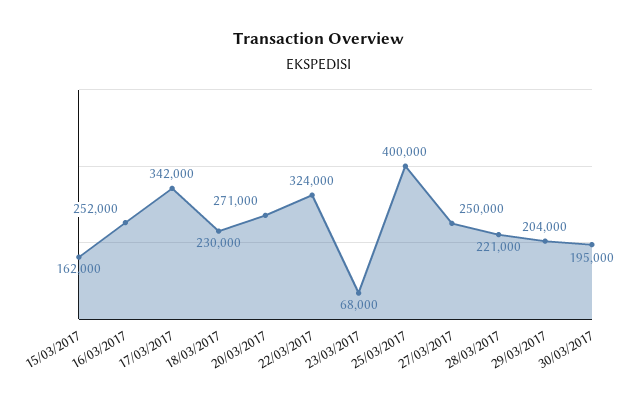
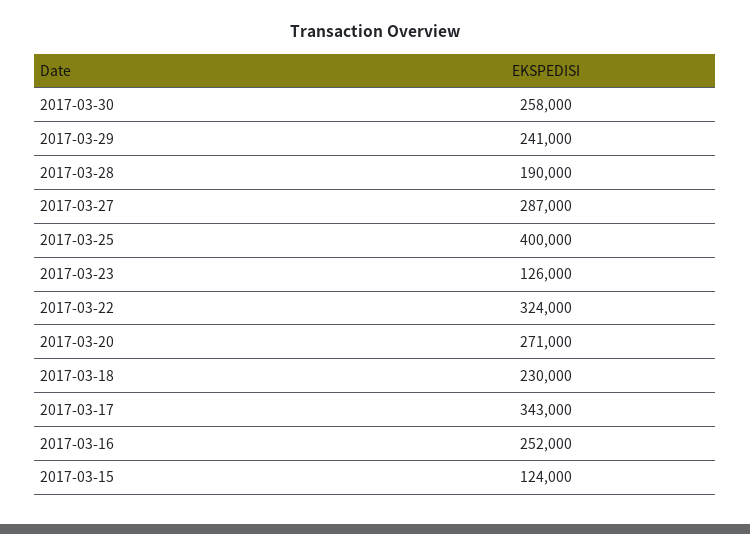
  {
-   "15/03/2017": 162000,
+   "15/03/2017": 124000,
    "16/03/2017": 252000,
-   "17/03/2017": 342000,
+   "17/03/2017": 343000,
    "18/03/2017": 230000,
    "20/03/2017": 271000,
    "22/03/2017": 324000,
-   "23/03/2017": 68000,
+   "23/03/2017": 126000,
    "25/03/2017": 400000,
-   "27/03/2017": 250000,
+   "27/03/2017": 287000,
-   "28/03/2017": 221000,
+   "28/03/2017": 190000,
-   "29/03/2017": 204000,
+   "29/03/2017": 241000,
-   "30/03/2017": 195000
+   "30/03/2017": 258000
  }

